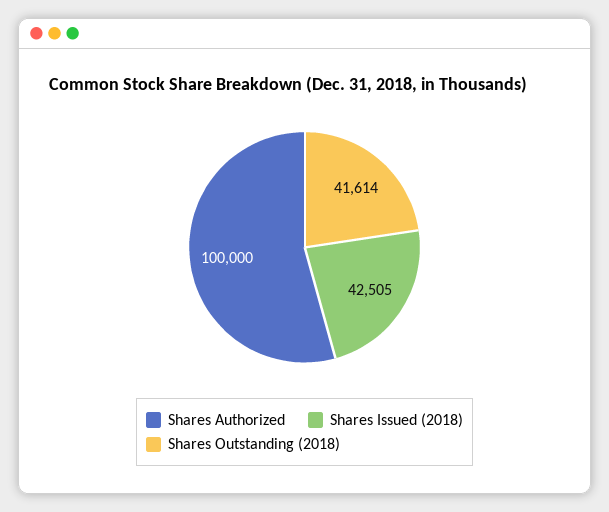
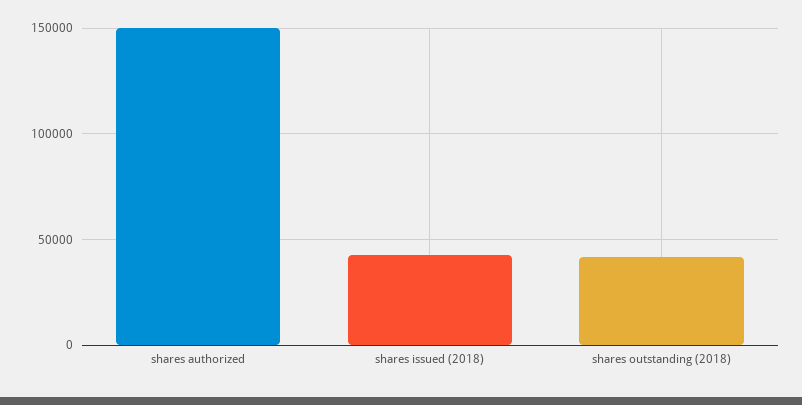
  {
-   "Shares Authorized": 100000,
+   "Shares Authorized": 150000,
    "Shares Issued (2018)": 42505,
    "Shares Outstanding (2018)": 41614
  }

